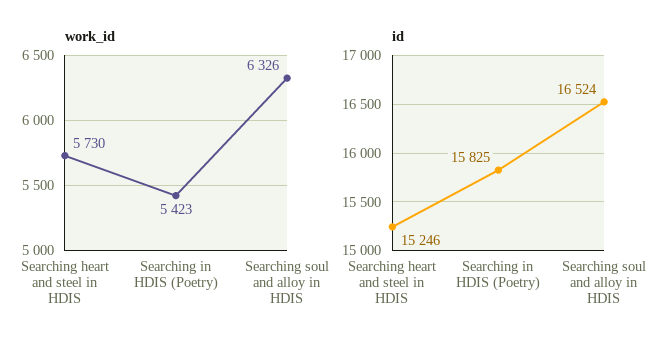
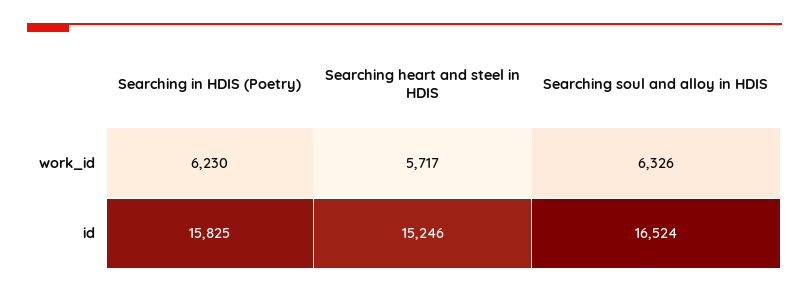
  {
    "work_id": {
-     "Searching heart and steel in HDIS": 5730,
+     "Searching heart and steel in HDIS": 5717,
-     "Searching in HDIS (Poetry)": 5423,
+     "Searching in HDIS (Poetry)": 6230,
      "Searching soul and alloy in HDIS": 6326
    },
    "id": {
      "Searching heart and steel in HDIS": 15246,
      "Searching in HDIS (Poetry)": 15825,
      "Searching soul and alloy in HDIS": 16524
    }
  }

